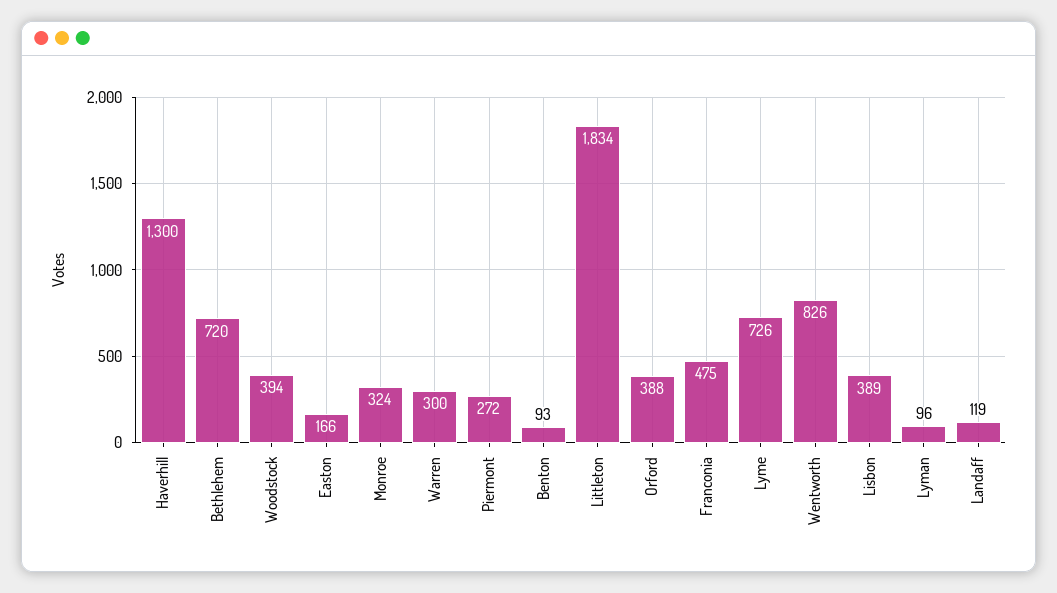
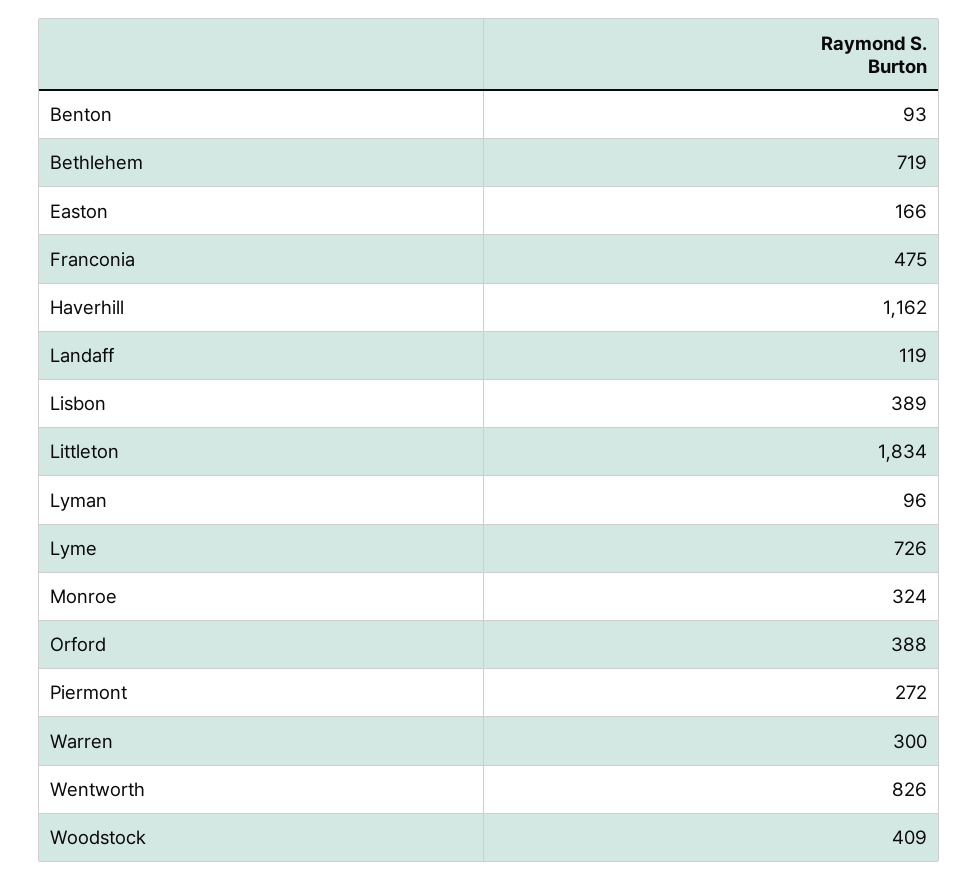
  {
-   "Haverhill": 1300,
+   "Haverhill": 1162,
-   "Bethlehem": 720,
+   "Bethlehem": 719,
-   "Woodstock": 394,
+   "Woodstock": 409,
    "Easton": 166,
    "Monroe": 324,
    "Warren": 300,
    "Piermont": 272,
    "Benton": 93,
    "Littleton": 1834,
    "Orford": 388,
    "Franconia": 475,
    "Lyme": 726,
    "Wentworth": 826,
    "Lisbon": 389,
    "Lyman": 96,
    "Landaff": 119
  }

